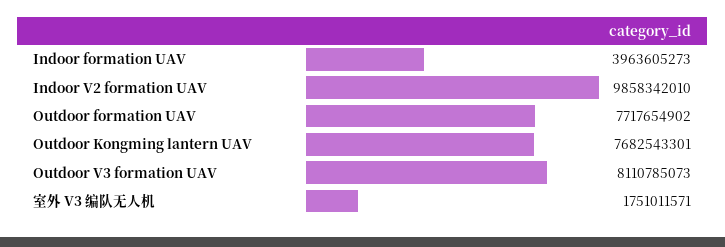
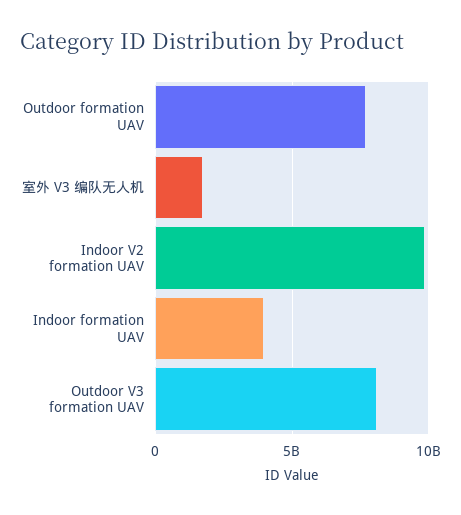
  {
    "Indoor formation UAV": 3963605273,
    "Indoor V2 formation UAV": 9858342010,
    "Outdoor formation UAV": 7717654902,
-   "Outdoor Kongming lantern UAV": 7682543301,
    "Outdoor V3 formation UAV": 8110785073,
    "室外 V3 编队无人机": 1751011571
  }

